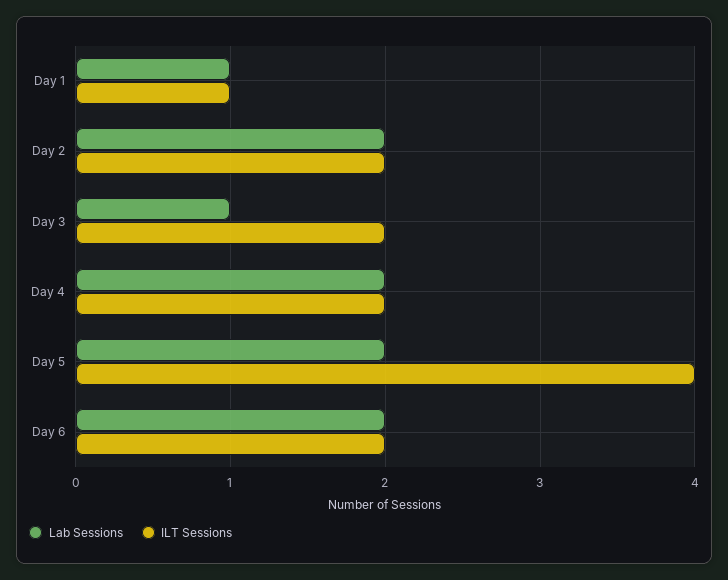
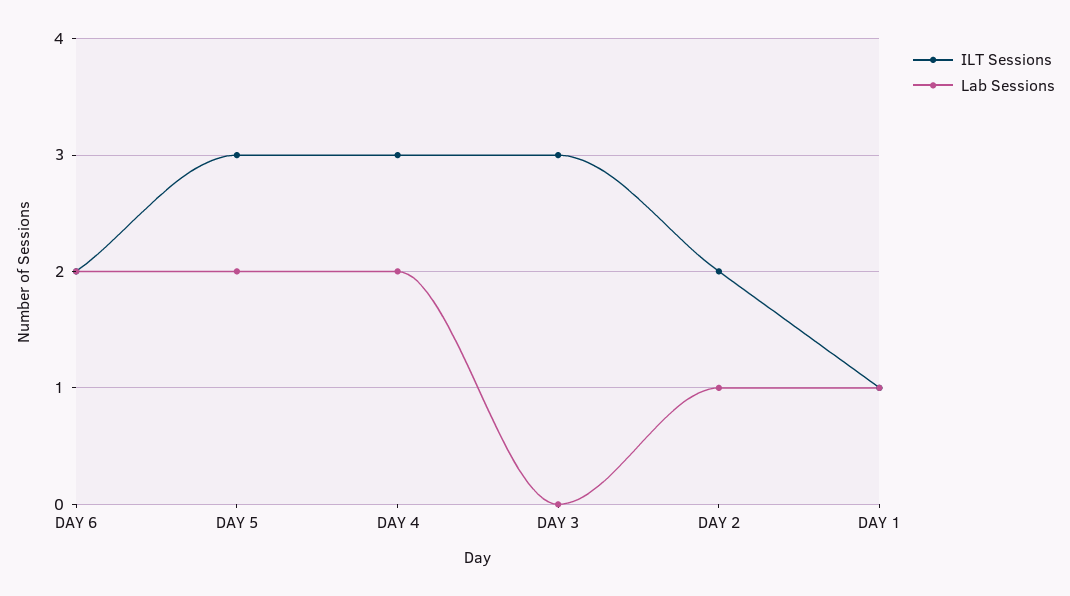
  {
    "Lab Sessions": {
      "Day 1": 1,
-     "Day 2": 2,
+     "Day 2": 1,
-     "Day 3": 1,
+     "Day 3": 0,
      "Day 4": 2,
      "Day 5": 2,
      "Day 6": 2
    },
    "ILT Sessions": {
      "Day 1": 1,
      "Day 2": 2,
-     "Day 3": 2,
+     "Day 3": 3,
-     "Day 4": 2,
+     "Day 4": 3,
-     "Day 5": 4,
+     "Day 5": 3,
      "Day 6": 2
    }
  }

